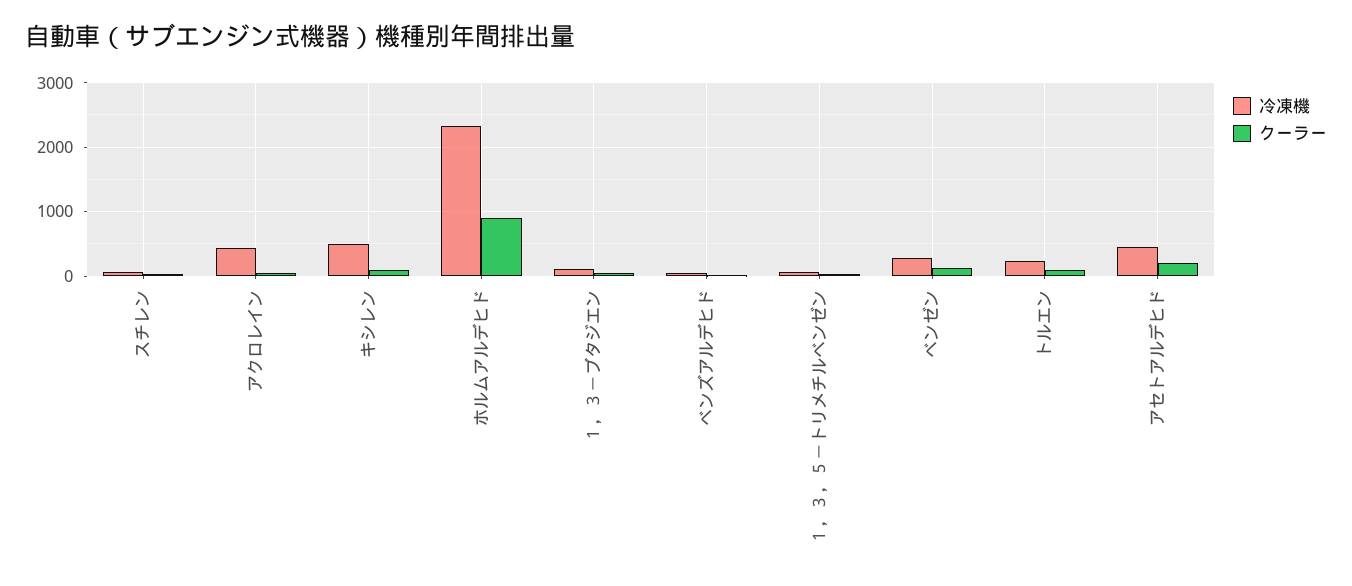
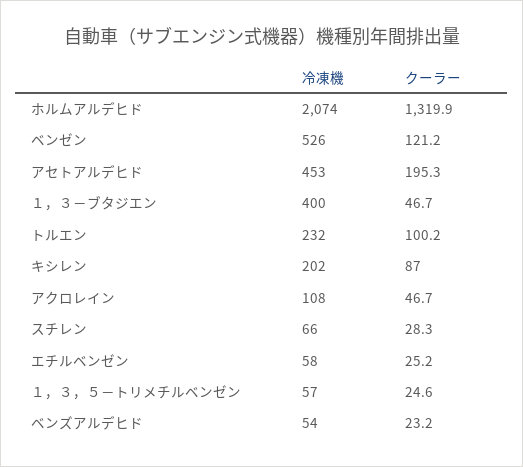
  {
    "冷凍機": {
      "スチレン": 66,
-     "アクロレイン": 400,
+     "アクロレイン": 108,
-     "キシレン": 500,
+     "キシレン": 202,
-     "ホルムアルデヒド": 2300,
+     "ホルムアルデヒド": 2074,
-     "１，３－ブタジエン": 100,
+     "１，３－ブタジエン": 400,
      "ベンズアルデヒド": 54,
      "１，３，５－トリメチルベンゼン": 57,
-     "ベンゼン": 300,
+     "ベンゼン": 526,
      "トルエン": 232,
-     "アセトアルデヒド": 453
+     "アセトアルデヒド": 453,
+     "エチルベンゼン": 58
    },
    "クーラー": {
      "スチレン": 28.3,
      "アクロレイン": 46.7,
      "キシレン": 87,
-     "ホルムアルデヒド": 900,
+     "ホルムアルデヒド": 1319.9,
      "１，３－ブタジエン": 46.7,
      "ベンズアルデヒド": 23.2,
      "１，３，５－トリメチルベンゼン": 24.6,
      "ベンゼン": 121.2,
      "トルエン": 100.2,
-     "アセトアルデヒド": 195.3
+     "アセトアルデヒド": 195.3,
+     "エチルベンゼン": 25.2
    }
  }

